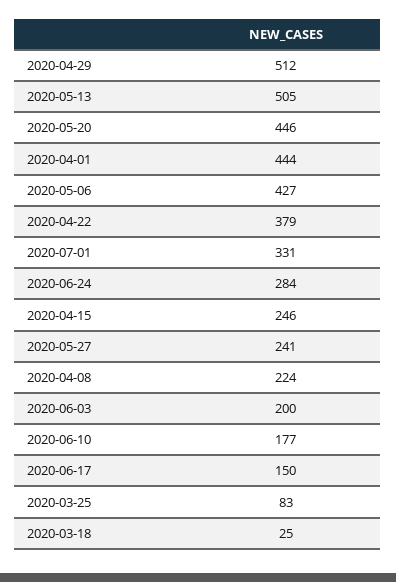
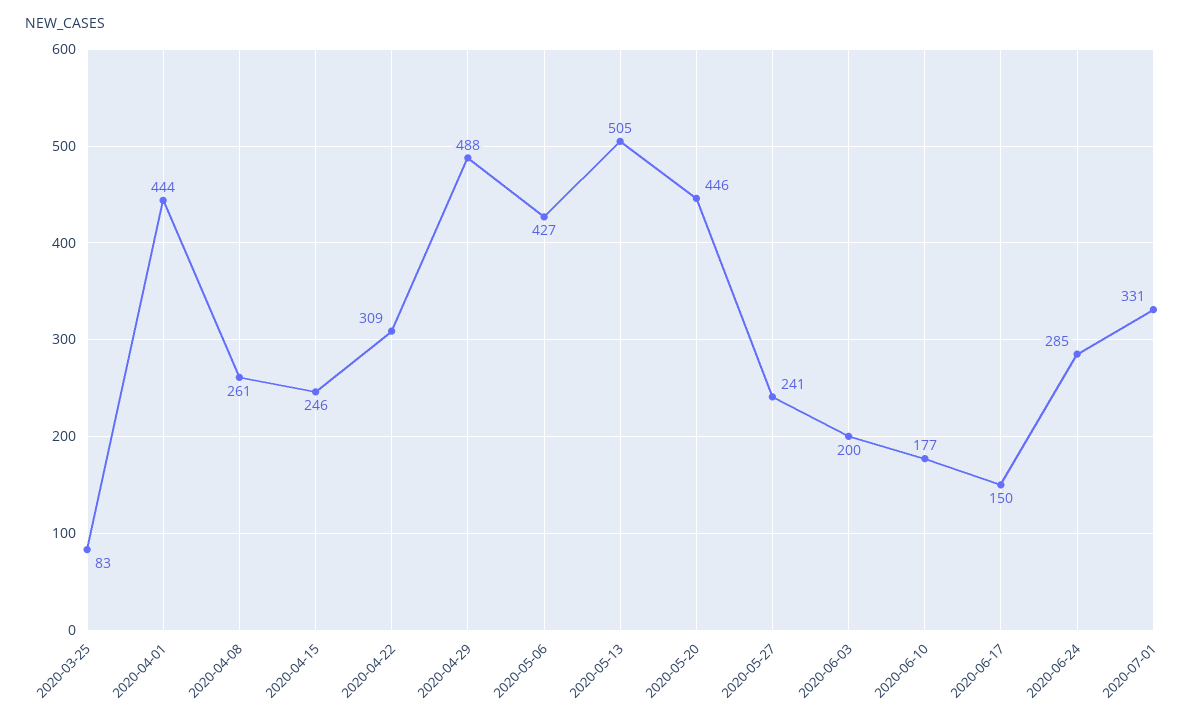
  {
-   "2020-04-29": 512,
+   "2020-04-29": 488,
    "2020-05-13": 505,
    "2020-05-20": 446,
    "2020-04-01": 444,
    "2020-05-06": 427,
-   "2020-04-22": 379,
+   "2020-04-22": 309,
    "2020-07-01": 331,
-   "2020-06-24": 284,
+   "2020-06-24": 285,
    "2020-04-15": 246,
    "2020-05-27": 241,
-   "2020-04-08": 224,
+   "2020-04-08": 261,
    "2020-06-03": 200,
    "2020-06-10": 177,
    "2020-06-17": 150,
-   "2020-03-25": 83,
+   "2020-03-25": 83
-   "2020-03-18": 25
  }

